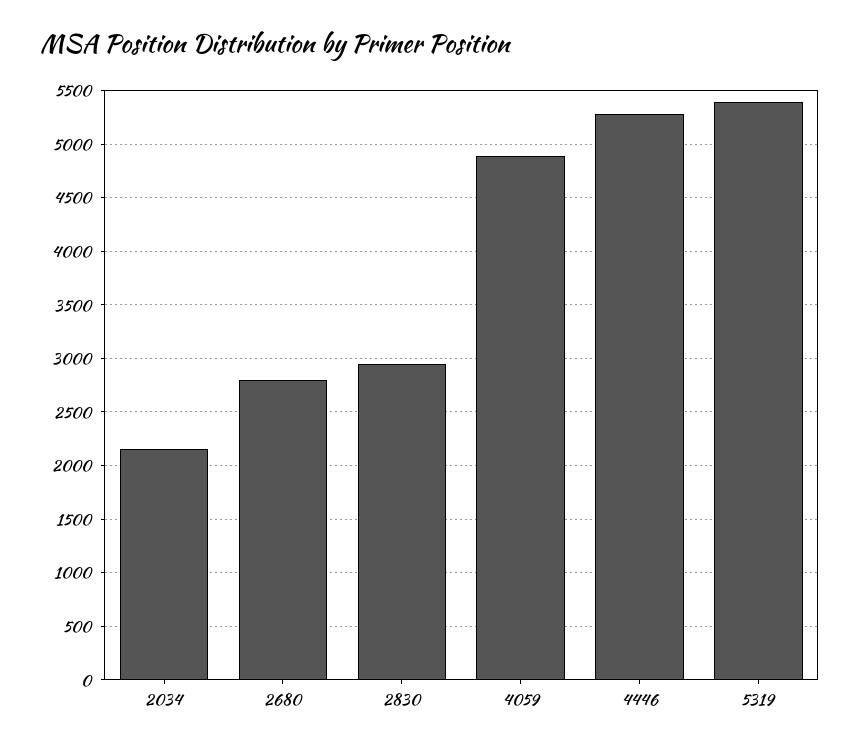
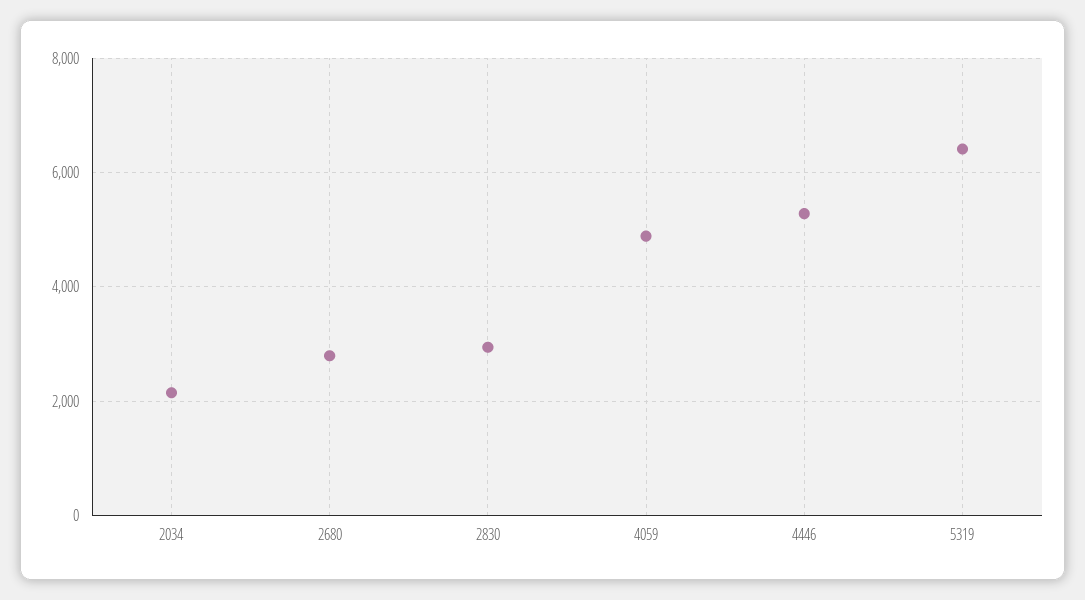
  {
    "2034": 2200,
    "2680": 2800,
    "2830": 2900,
    "4059": 4900,
    "4446": 5300,
-   "5319": 5400
+   "5319": 6400
  }

